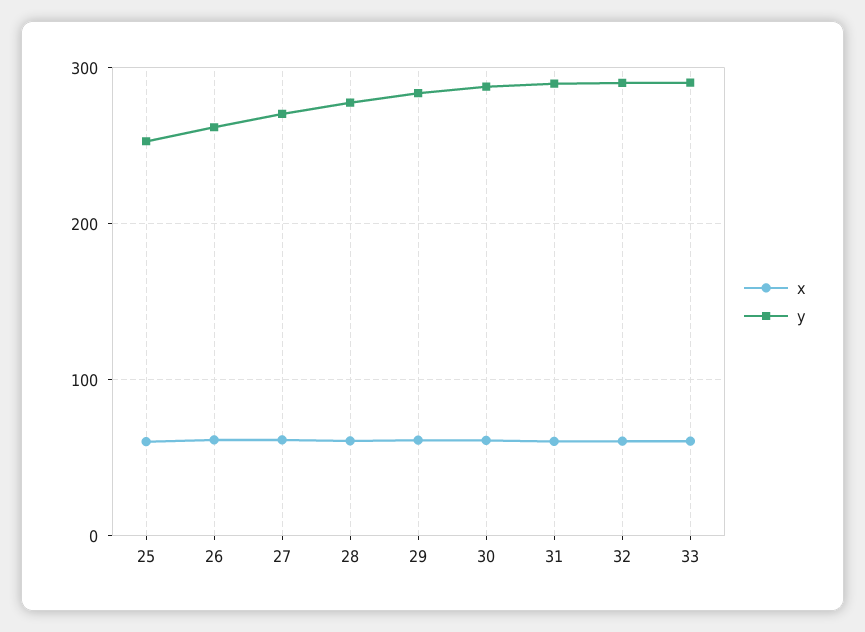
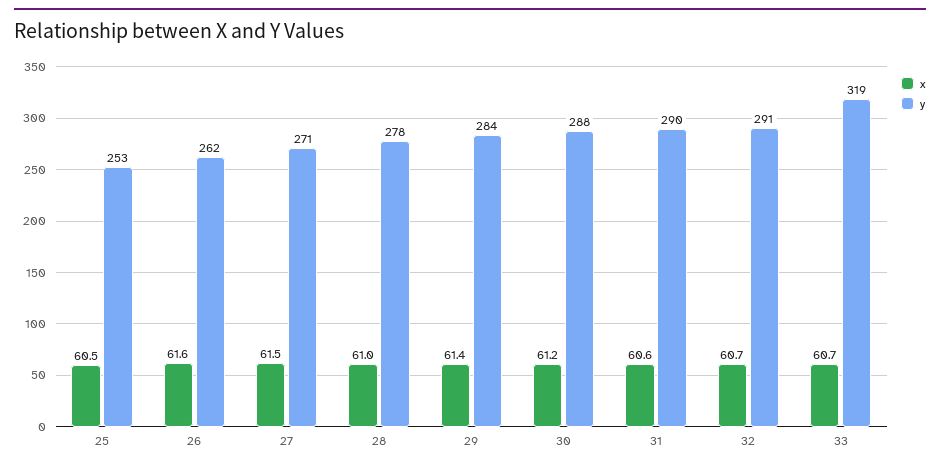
  {
    "x": {
      "25": 60.5,
      "26": 61.6,
      "27": 61.5,
      "28": 61,
      "29": 61.4,
      "30": 61.2,
      "31": 60.6,
      "32": 60.7,
      "33": 60.7
    },
    "y": {
      "25": 253,
      "26": 262,
      "27": 271,
      "28": 278,
      "29": 284,
      "30": 288,
      "31": 290,
      "32": 291,
-     "33": 290
+     "33": 319
    }
  }

